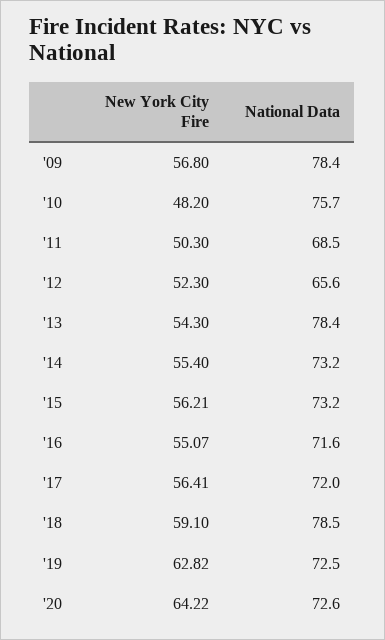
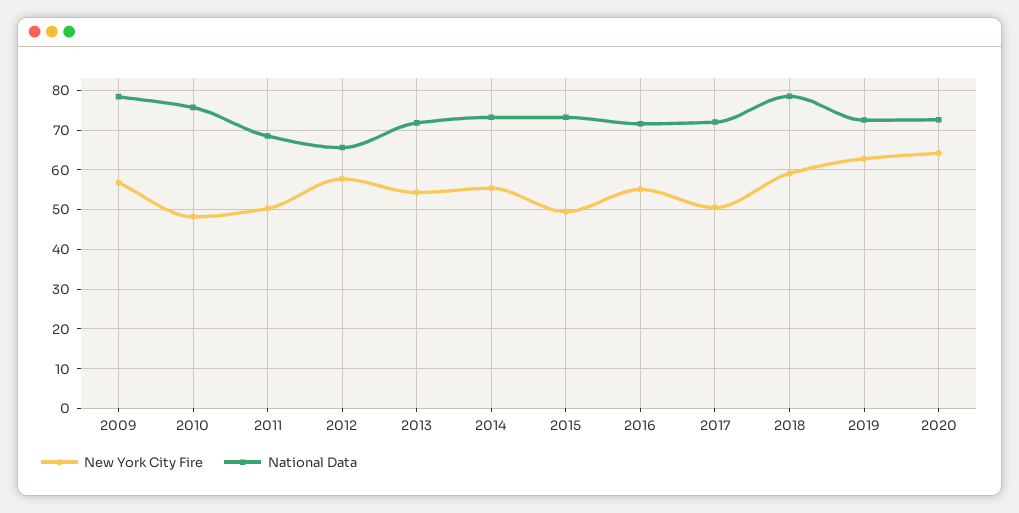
  {
    "New York City Fire": {
      "'09": 56.8,
      "'10": 48.2,
      "'11": 50.3,
-     "'12": 52.3,
+     "'12": 58,
      "'13": 54.3,
      "'14": 55.4,
-     "'15": 56.21,
+     "'15": 50,
      "'16": 55.07,
-     "'17": 56.41,
+     "'17": 50,
      "'18": 59.1,
      "'19": 62.82,
      "'20": 64.22
    },
    "National Data": {
      "'09": 78.4,
      "'10": 75.7,
      "'11": 68.5,
      "'12": 65.6,
-     "'13": 78.4,
+     "'13": 72,
      "'14": 73.2,
      "'15": 73.2,
      "'16": 71.6,
      "'17": 72,
      "'18": 78.5,
      "'19": 72.5,
      "'20": 72.6
    }
  }

